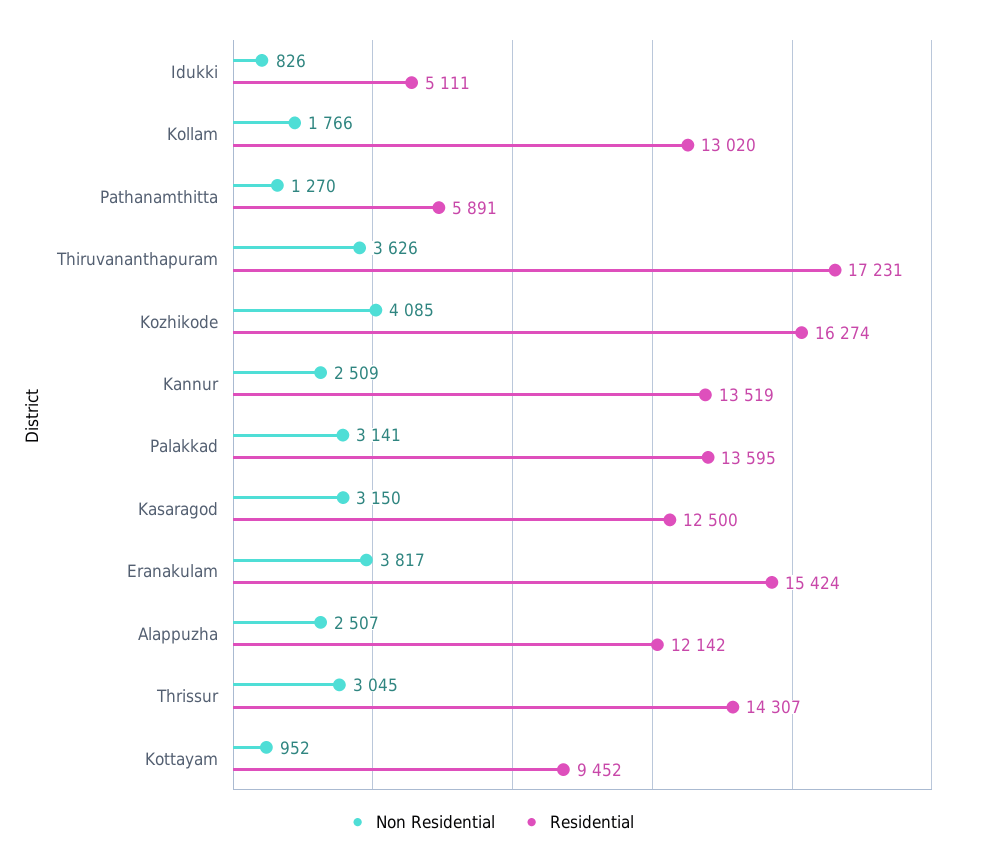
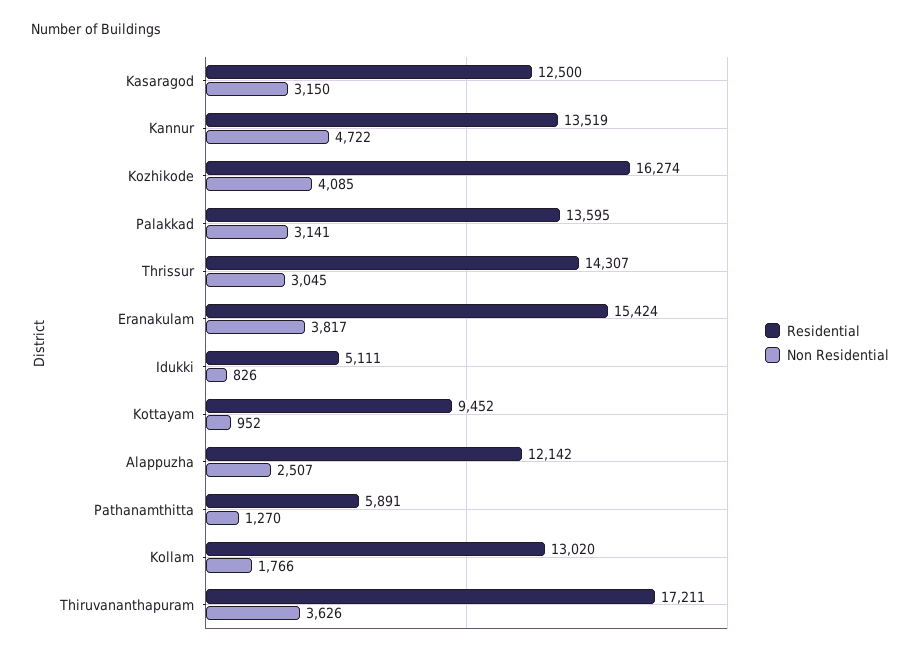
  {
    "Non Residential": {
      "Idukki": 826,
      "Kollam": 1766,
      "Pathanamthitta": 1270,
      "Thiruvananthapuram": 3626,
      "Kozhikode": 4085,
-     "Kannur": 2509,
+     "Kannur": 4722,
      "Palakkad": 3141,
      "Kasaragod": 3150,
      "Eranakulam": 3817,
      "Alappuzha": 2507,
      "Thrissur": 3045,
      "Kottayam": 952
    },
    "Residential": {
      "Idukki": 5111,
      "Kollam": 13020,
      "Pathanamthitta": 5891,
-     "Thiruvananthapuram": 17231,
+     "Thiruvananthapuram": 17211,
      "Kozhikode": 16274,
      "Kannur": 13519,
      "Palakkad": 13595,
      "Kasaragod": 12500,
      "Eranakulam": 15424,
      "Alappuzha": 12142,
      "Thrissur": 14307,
      "Kottayam": 9452
    }
  }

